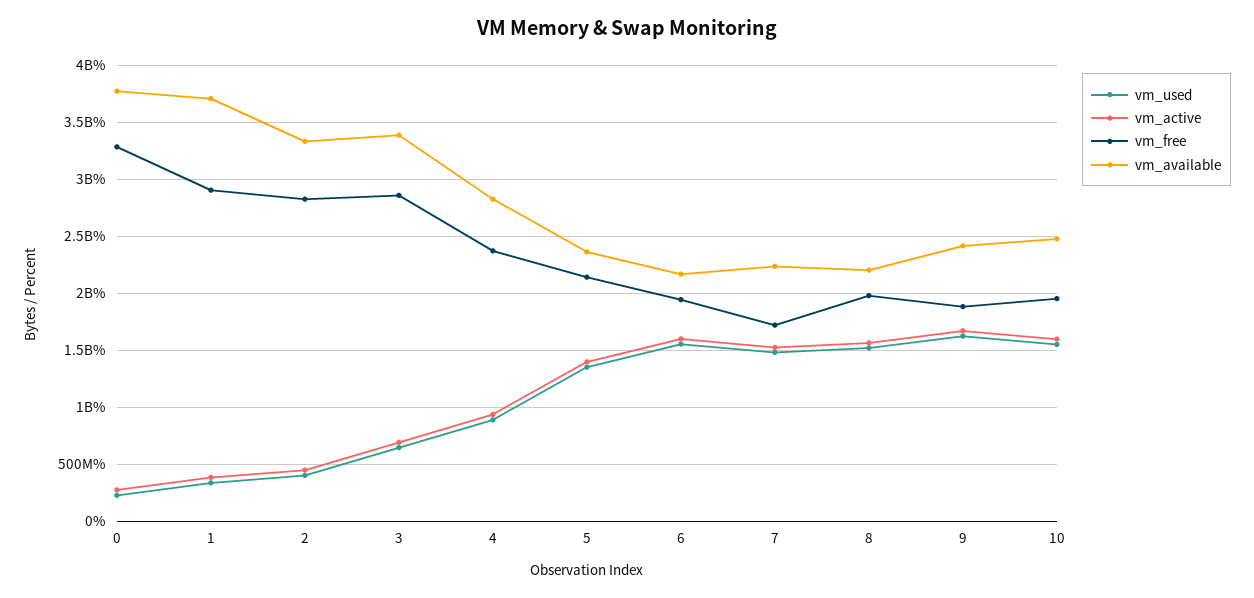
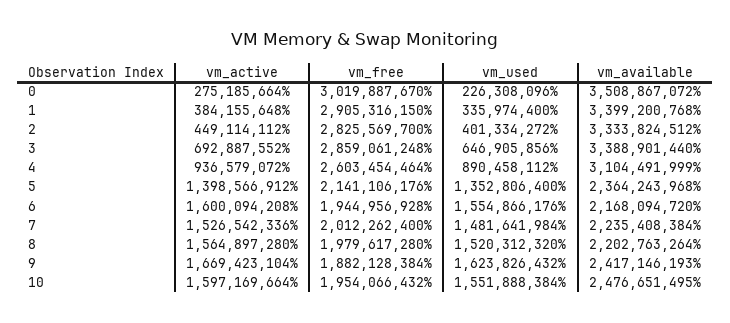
  {
    "vm_used": {
      "0": 226308096,
      "1": 335974400,
      "2": 401334272,
      "3": 646905856,
      "4": 890458112,
      "5": 1352806400,
      "6": 1554866176,
      "7": 1481641984,
      "8": 1520312320,
      "9": 1623826432,
      "10": 1551888384
    },
    "vm_active": {
      "0": 275185664,
      "1": 384155648,
      "2": 449114112,
      "3": 692887552,
      "4": 936579072,
      "5": 1398566912,
      "6": 1600094208,
      "7": 1526542336,
      "8": 1564897280,
      "9": 1669423104,
      "10": 1597169664
    },
    "vm_free": {
-     "0": 3300000000,
+     "0": 3019887670,
      "1": 2905316150,
      "2": 2825569700,
      "3": 2859061248,
-     "4": 2400000000,
+     "4": 2603454464,
      "5": 2141106176,
      "6": 1944956928,
-     "7": 1700000000,
+     "7": 2012262400,
      "8": 1979617280,
      "9": 1882128384,
      "10": 1954066432
    },
    "vm_available": {
-     "0": 3800000000,
+     "0": 3508867072,
-     "1": 3700000000,
+     "1": 3399200768,
      "2": 3333824512,
      "3": 3388901440,
-     "4": 2800000000,
+     "4": 3104491999,
      "5": 2364243968,
      "6": 2168094720,
      "7": 2235408384,
      "8": 2202763264,
      "9": 2417146193,
      "10": 2476651495
    }
  }

